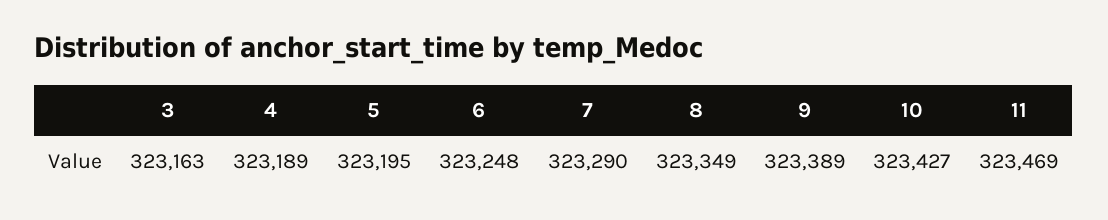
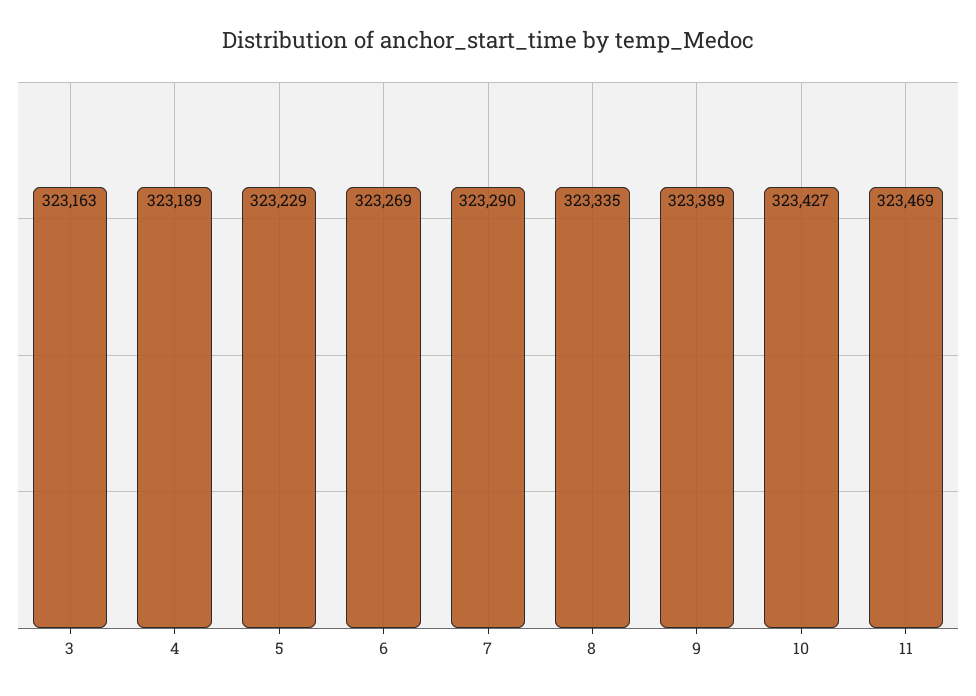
  {
    "3": 323163,
    "4": 323189,
-   "5": 323195,
+   "5": 323229,
-   "6": 323248,
+   "6": 323269,
    "7": 323290,
-   "8": 323349,
+   "8": 323335,
    "9": 323389,
    "10": 323427,
    "11": 323469
  }

